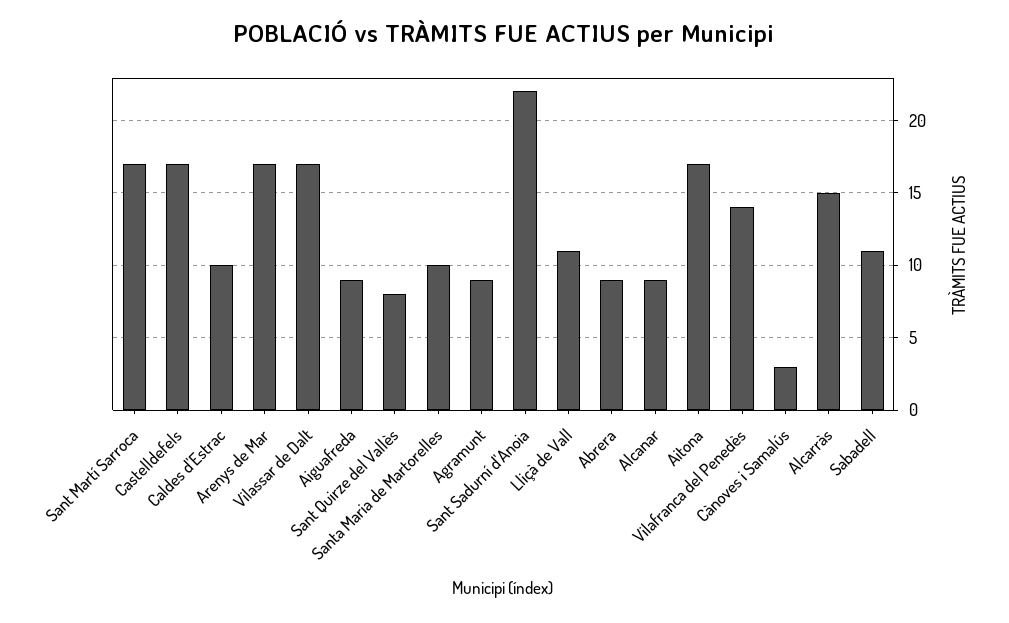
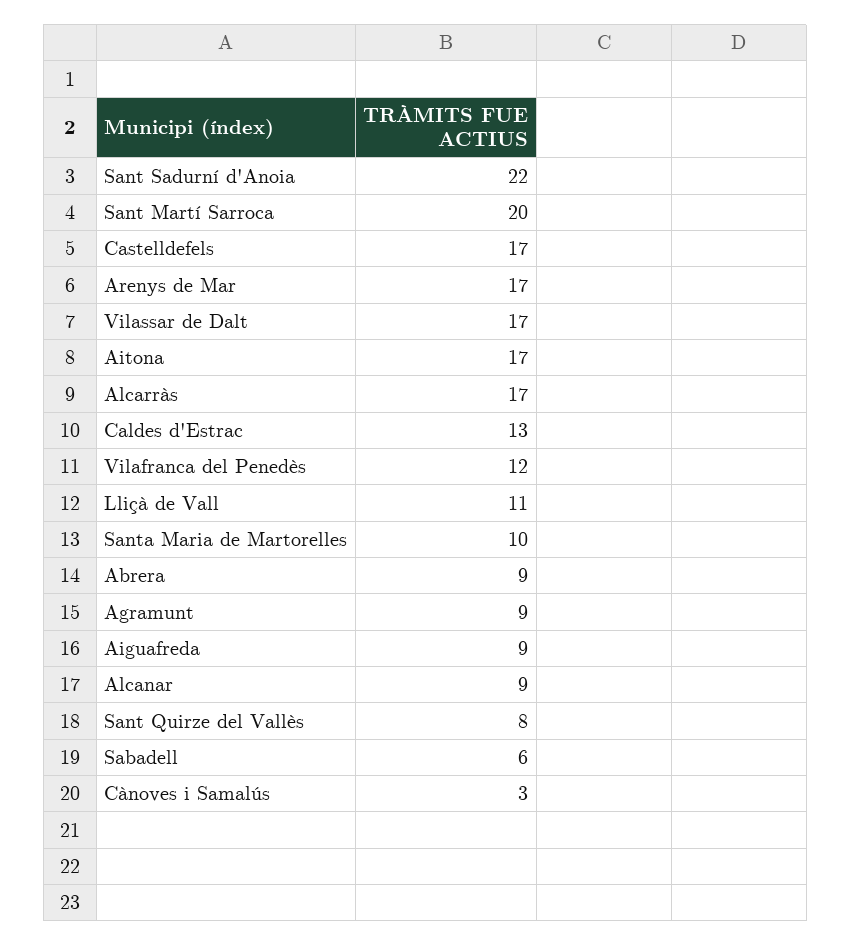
  {
-   "Sant Martí Sarroca": 17,
+   "Sant Martí Sarroca": 20,
    "Castelldefels": 17,
-   "Caldes d'Estrac": 10,
+   "Caldes d'Estrac": 13,
    "Arenys de Mar": 17,
    "Vilassar de Dalt": 17,
    "Aiguafreda": 9,
    "Sant Quirze del Vallès": 8,
    "Santa Maria de Martorelles": 10,
    "Agramunt": 9,
    "Sant Sadurní d'Anoia": 22,
    "Lliçà de Vall": 11,
    "Abrera": 9,
    "Alcanar": 9,
    "Aitona": 17,
-   "Vilafranca del Penedès": 14,
+   "Vilafranca del Penedès": 12,
    "Cànoves i Samalús": 3,
-   "Alcarràs": 15,
+   "Alcarràs": 17,
-   "Sabadell": 11
+   "Sabadell": 6
  }

